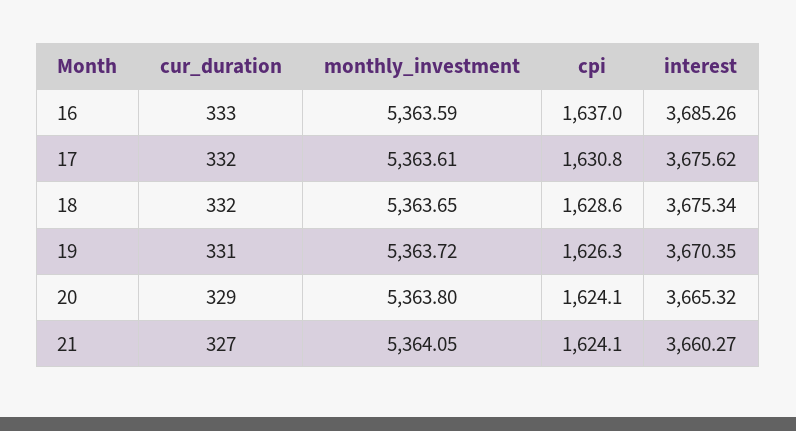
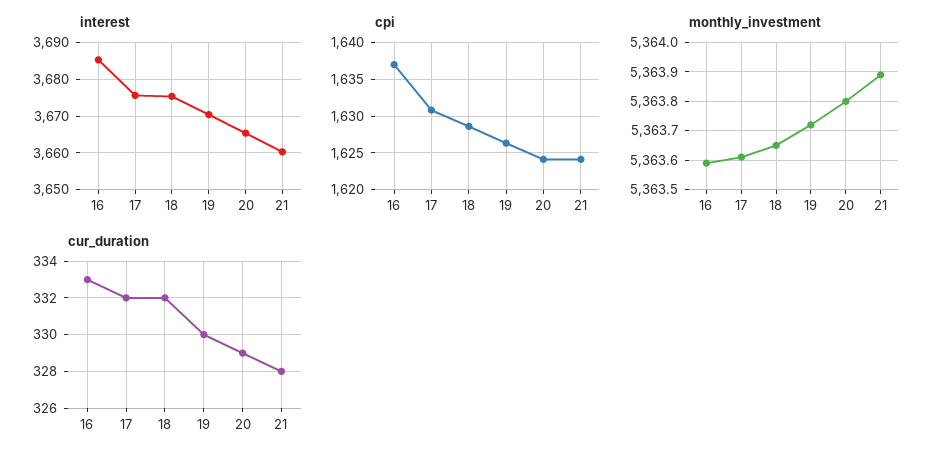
  {
    "cur_duration": {
      "16": 333,
      "17": 332,
      "18": 332,
-     "19": 331,
+     "19": 330,
      "20": 329,
-     "21": 327
+     "21": 328
    },
    "monthly_investment": {
      "16": 5363.59,
      "17": 5363.61,
      "18": 5363.65,
      "19": 5363.72,
      "20": 5363.8,
-     "21": 5364.05
+     "21": 5363.9
    },
    "cpi": {
      "16": 1637,
      "17": 1630.8,
      "18": 1628.6,
      "19": 1626.3,
      "20": 1624.1,
      "21": 1624.1
    },
    "interest": {
      "16": 3685.26,
      "17": 3675.62,
      "18": 3675.34,
      "19": 3670.35,
      "20": 3665.32,
      "21": 3660.27
    }
  }

